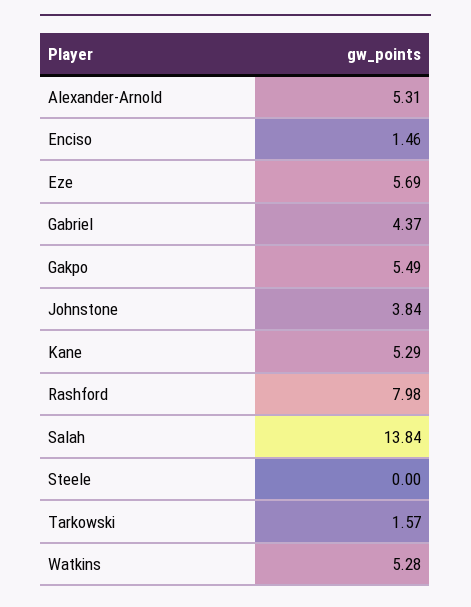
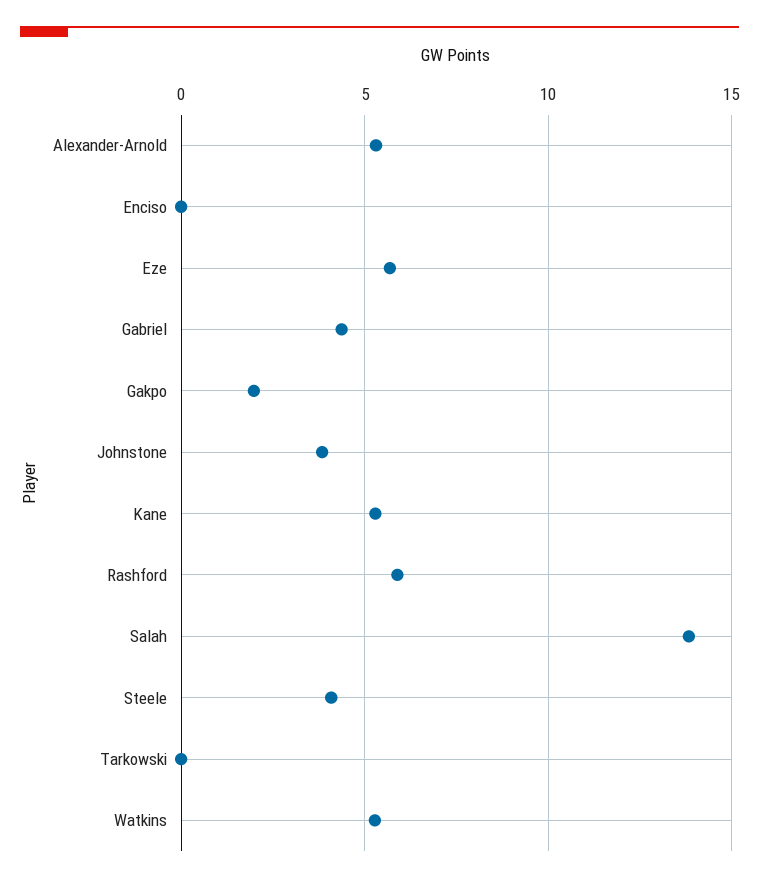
  {
    "Alexander-Arnold": 5.31,
-   "Enciso": 1.46,
+   "Enciso": 0,
    "Eze": 5.69,
    "Gabriel": 4.37,
-   "Gakpo": 5.49,
+   "Gakpo": 2,
    "Johnstone": 3.84,
    "Kane": 5.29,
-   "Rashford": 7.98,
+   "Rashford": 6,
    "Salah": 13.84,
-   "Steele": 0,
+   "Steele": 4,
-   "Tarkowski": 1.57,
+   "Tarkowski": 0,
    "Watkins": 5.28
  }

